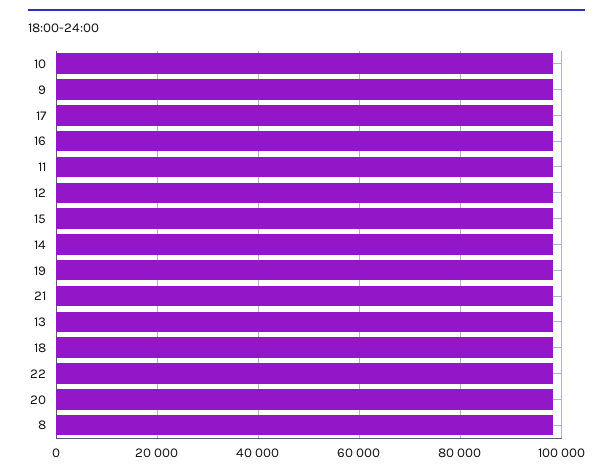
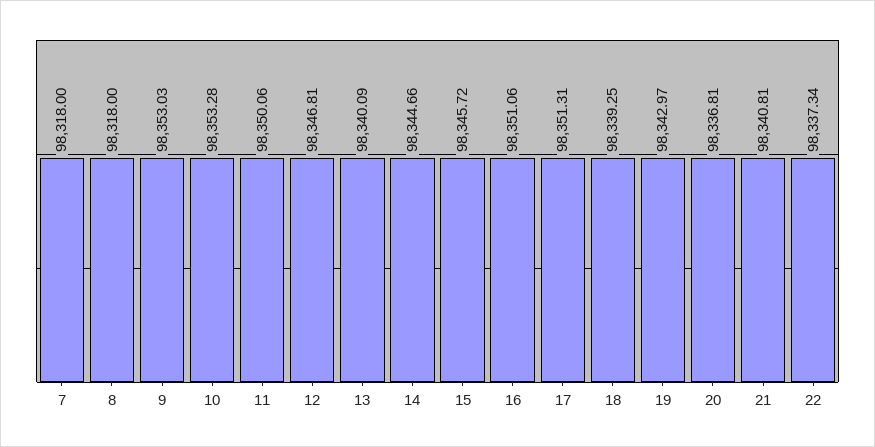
  {
    "10": 98353.28,
    "9": 98353.03,
    "17": 98351.31,
    "16": 98351.06,
    "11": 98350.06,
    "12": 98346.81,
    "15": 98345.72,
    "14": 98344.66,
    "19": 98342.97,
    "21": 98340.81,
    "13": 98340.09,
    "18": 98339.25,
    "22": 98337.34,
    "20": 98336.81,
-   "8": 98318
+   "8": 98318,
+   "7": 98318
  }

